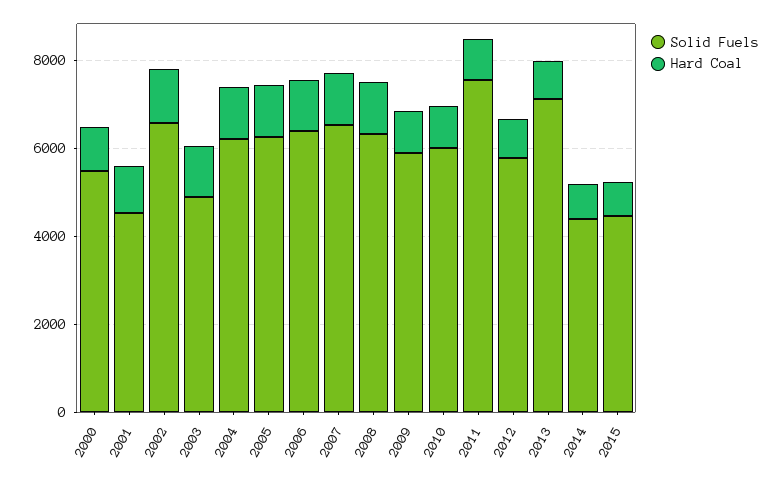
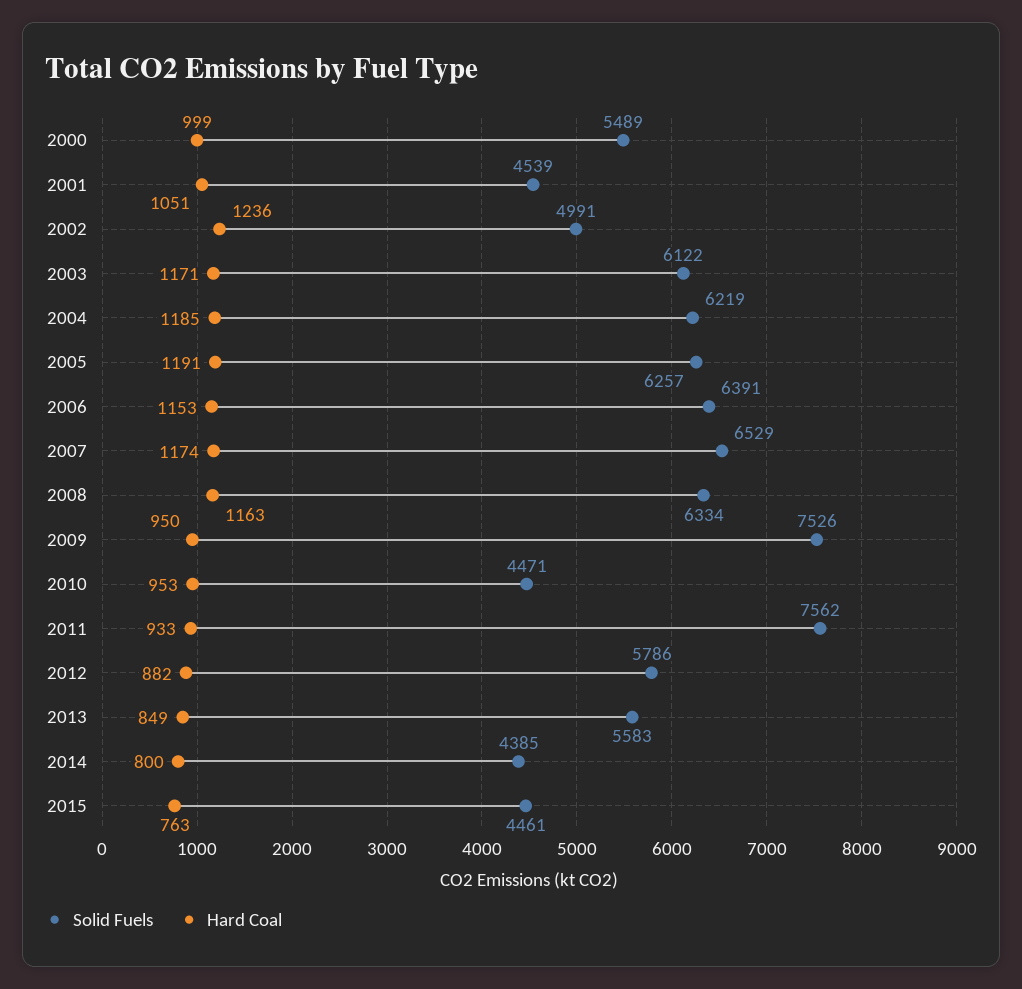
  {
    "Solid Fuels": {
      "2000": 5489,
      "2001": 4539,
-     "2002": 6500,
+     "2002": 4991,
-     "2003": 5000,
+     "2003": 6122,
      "2004": 6219,
      "2005": 6257,
      "2006": 6391,
      "2007": 6529,
      "2008": 6334,
-     "2009": 6000,
+     "2009": 7526,
-     "2010": 6000,
+     "2010": 4471,
      "2011": 7562,
      "2012": 5786,
-     "2013": 7000,
+     "2013": 5583,
      "2014": 4385,
      "2015": 4461
    },
    "Hard Coal": {
      "2000": 999,
      "2001": 1051,
      "2002": 1236,
      "2003": 1171,
      "2004": 1185,
      "2005": 1191,
      "2006": 1153,
      "2007": 1174,
      "2008": 1163,
      "2009": 950,
      "2010": 953,
      "2011": 933,
      "2012": 882,
      "2013": 849,
      "2014": 800,
      "2015": 763
    }
  }

